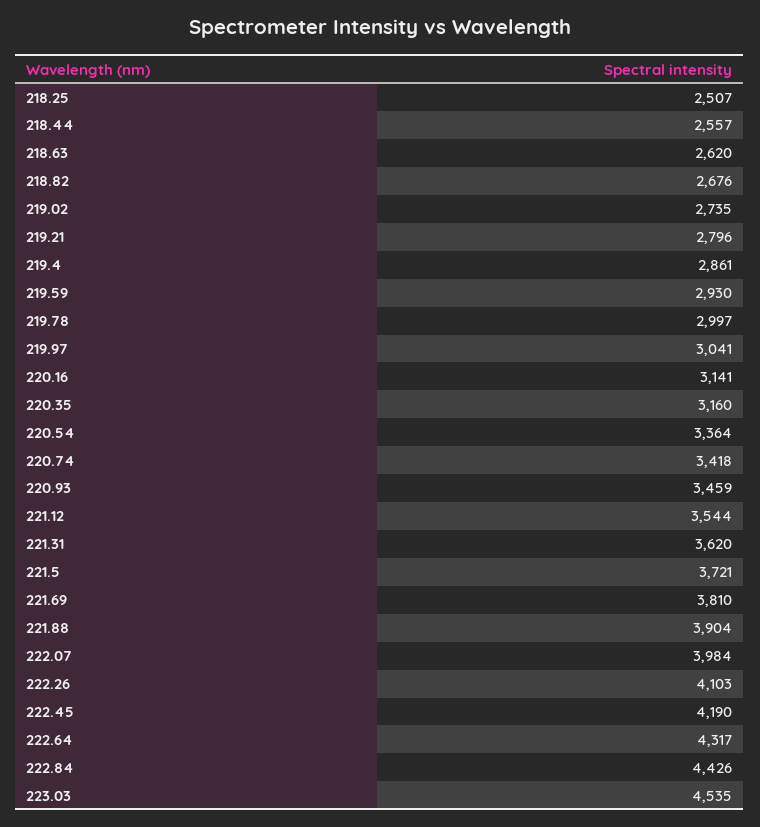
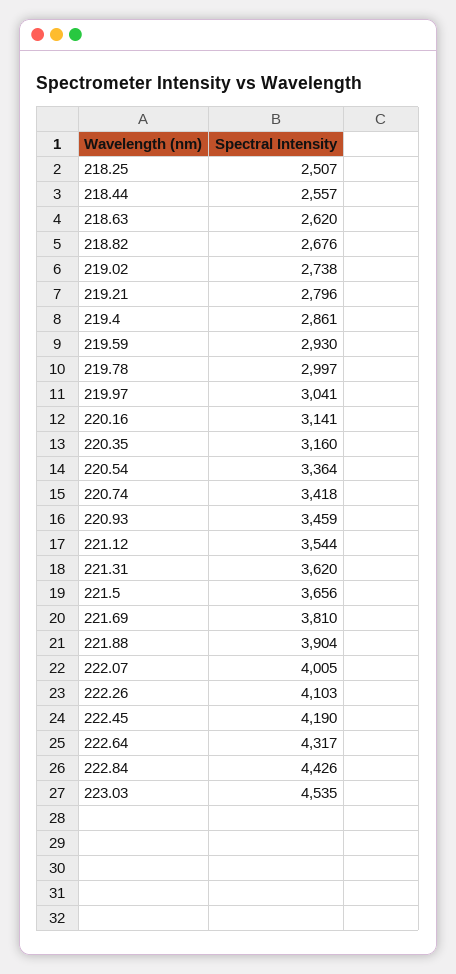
  {
    "218.25": 2507,
    "218.44": 2557,
    "218.63": 2620,
    "218.82": 2676,
-   "219.02": 2735,
+   "219.02": 2738,
    "219.21": 2796,
    "219.4": 2861,
    "219.59": 2930,
    "219.78": 2997,
    "219.97": 3041,
    "220.16": 3141,
    "220.35": 3160,
    "220.54": 3364,
    "220.74": 3418,
    "220.93": 3459,
    "221.12": 3544,
    "221.31": 3620,
-   "221.5": 3721,
+   "221.5": 3656,
    "221.69": 3810,
    "221.88": 3904,
-   "222.07": 3984,
+   "222.07": 4005,
    "222.26": 4103,
    "222.45": 4190,
    "222.64": 4317,
    "222.84": 4426,
    "223.03": 4535
  }

